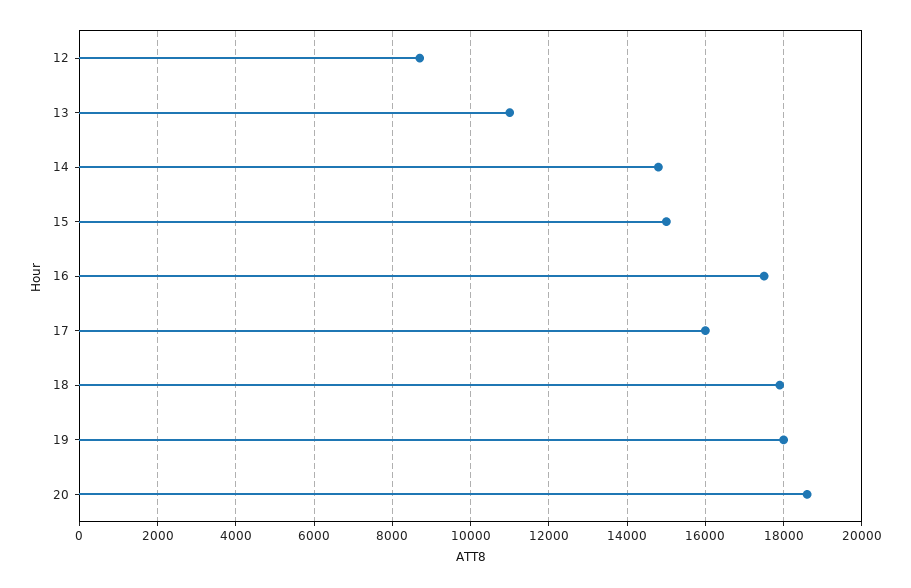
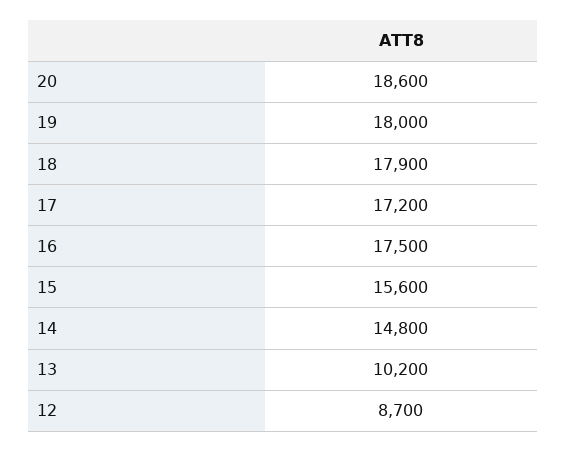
  {
    "12": 8700,
-   "13": 11000,
+   "13": 10200,
    "14": 14800,
-   "15": 15000,
+   "15": 15600,
    "16": 17500,
-   "17": 16000,
+   "17": 17200,
    "18": 17900,
    "19": 18000,
    "20": 18600
  }

